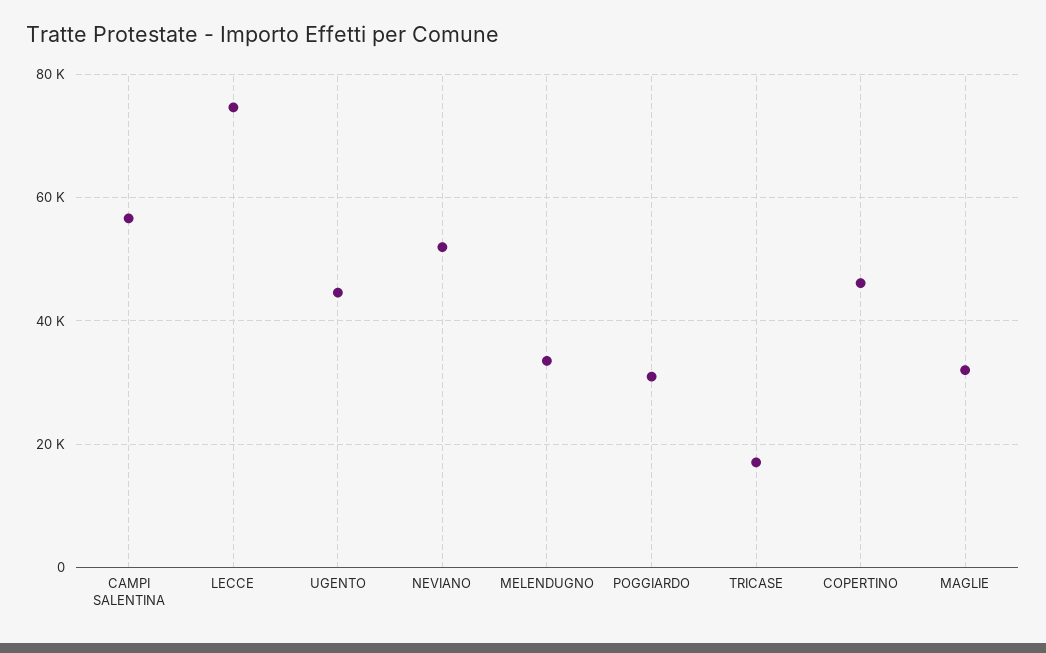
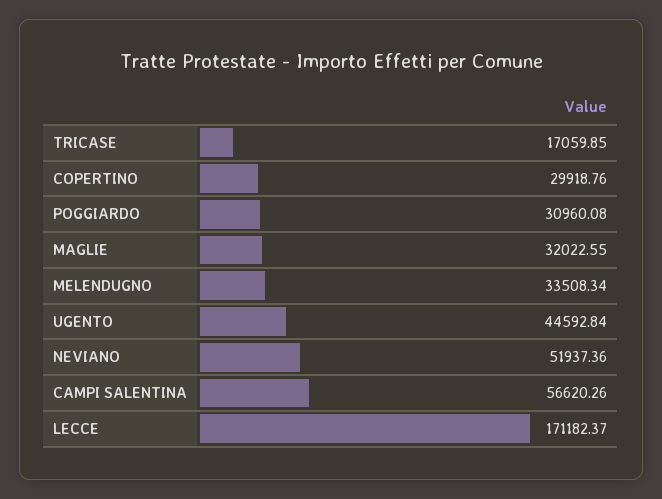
  {
    "CAMPI SALENTINA": 56620.26,
-   "LECCE": 74000,
+   "LECCE": 171182.37,
    "UGENTO": 44592.84,
    "NEVIANO": 51937.36,
    "MELENDUGNO": 33508.34,
    "POGGIARDO": 30960.08,
    "TRICASE": 17059.85,
-   "COPERTINO": 46000,
+   "COPERTINO": 29918.76,
    "MAGLIE": 32022.55
  }

